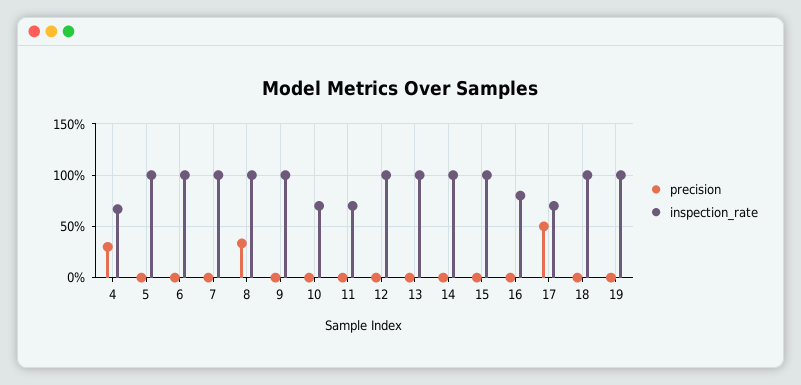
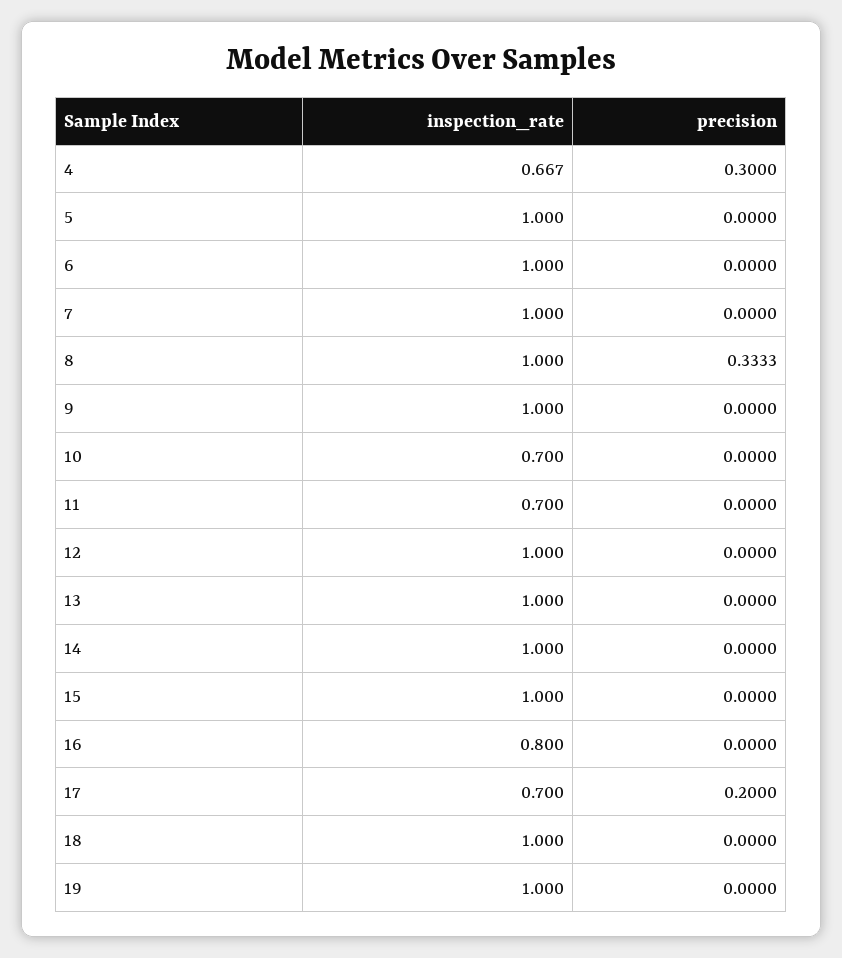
  {
    "precision": {
      "4": 0.3,
      "5": 0,
      "6": 0,
      "7": 0,
      "8": 0.3333,
      "9": 0,
      "10": 0,
      "11": 0,
      "12": 0,
      "13": 0,
      "14": 0,
      "15": 0,
      "16": 0,
-     "17": 0.5,
+     "17": 0.2,
      "18": 0,
      "19": 0
    },
    "inspection_rate": {
      "4": 0.667,
      "5": 1,
      "6": 1,
      "7": 1,
      "8": 1,
      "9": 1,
      "10": 0.7,
      "11": 0.7,
      "12": 1,
      "13": 1,
      "14": 1,
      "15": 1,
      "16": 0.8,
      "17": 0.7,
      "18": 1,
      "19": 1
    }
  }

